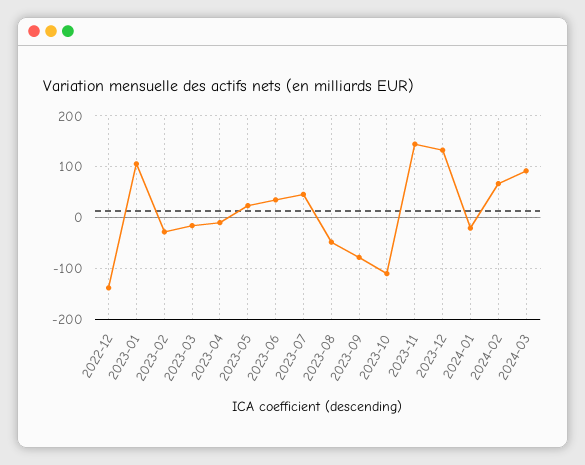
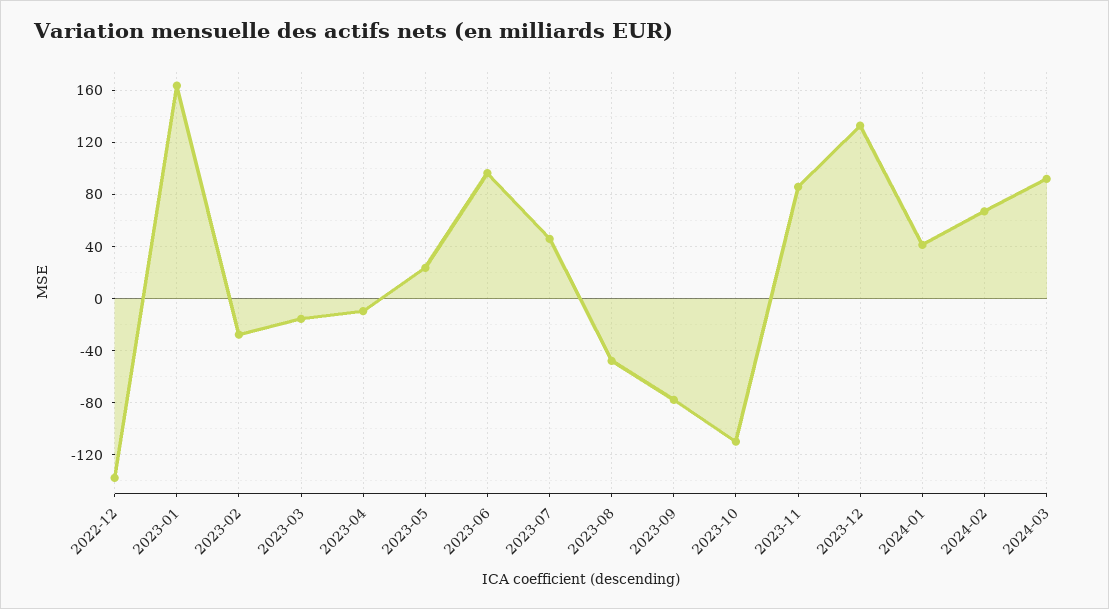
  {
    "2022-12": -140,
-   "2023-01": 100,
+   "2023-01": 165,
    "2023-02": -30,
    "2023-03": -15,
    "2023-04": -10,
    "2023-05": 25,
-   "2023-06": 40,
+   "2023-06": 95,
    "2023-07": 45,
    "2023-08": -50,
    "2023-09": -80,
    "2023-10": -110,
-   "2023-11": 140,
+   "2023-11": 85,
    "2023-12": 135,
-   "2024-01": -20,
+   "2024-01": 40,
    "2024-02": 65,
    "2024-03": 90
  }

